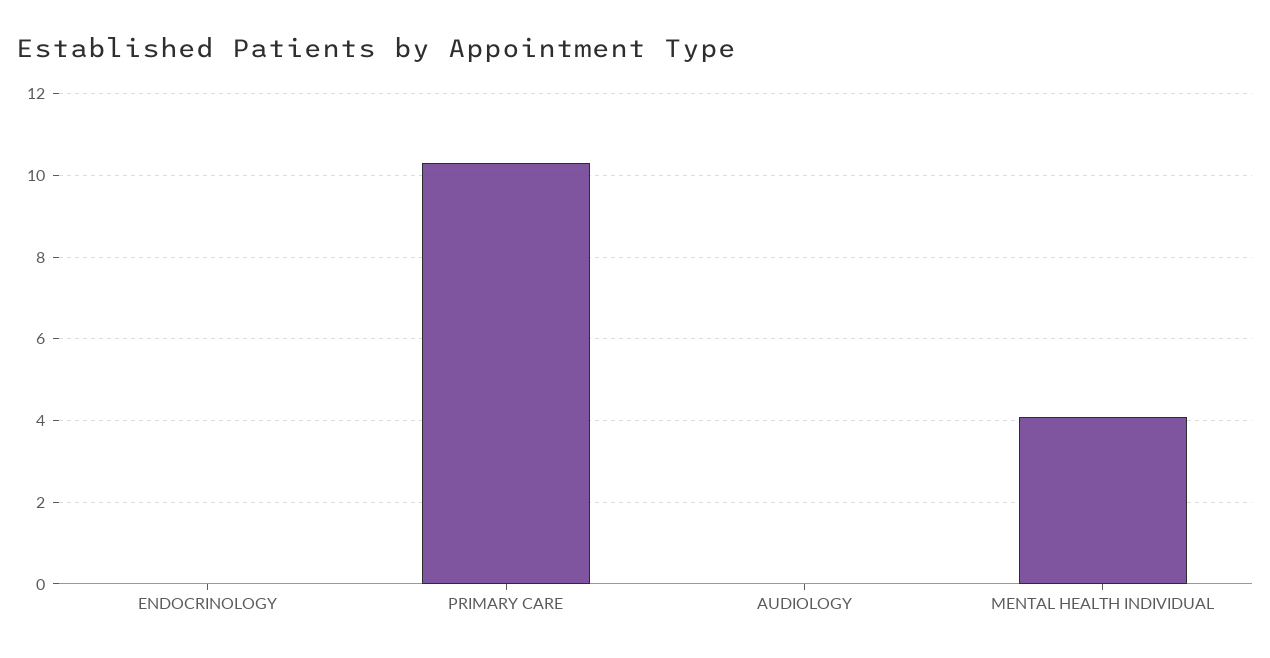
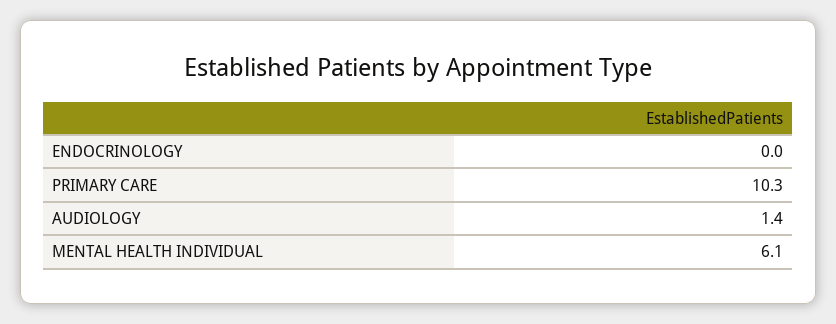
  {
    "ENDOCRINOLOGY": 0,
    "PRIMARY CARE": 10.3,
-   "AUDIOLOGY": 0,
+   "AUDIOLOGY": 1.4,
-   "MENTAL HEALTH INDIVIDUAL": 4
+   "MENTAL HEALTH INDIVIDUAL": 6.1
  }

